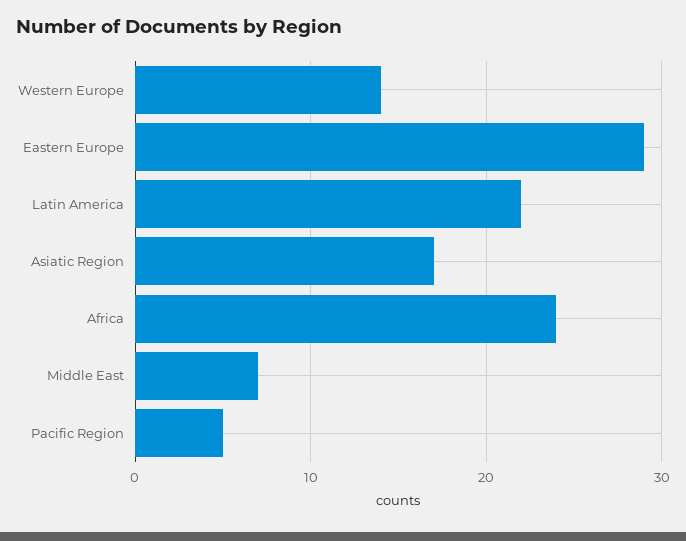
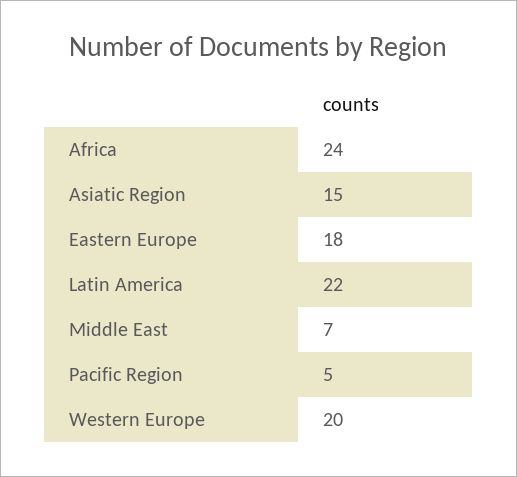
  {
-   "Western Europe": 14,
+   "Western Europe": 20,
-   "Eastern Europe": 29,
+   "Eastern Europe": 18,
    "Latin America": 22,
-   "Asiatic Region": 17,
+   "Asiatic Region": 15,
    "Africa": 24,
    "Middle East": 7,
    "Pacific Region": 5
  }

